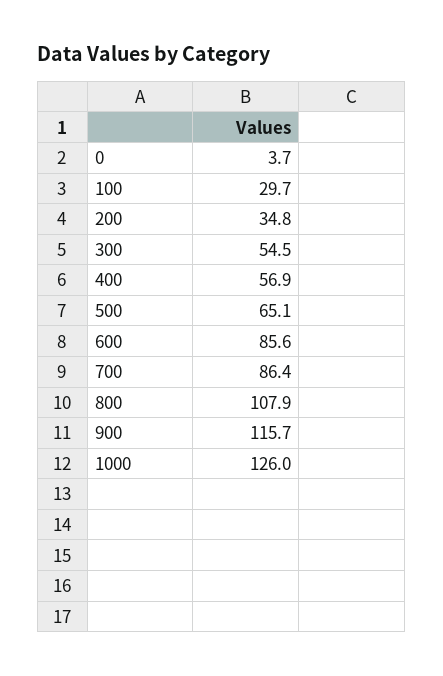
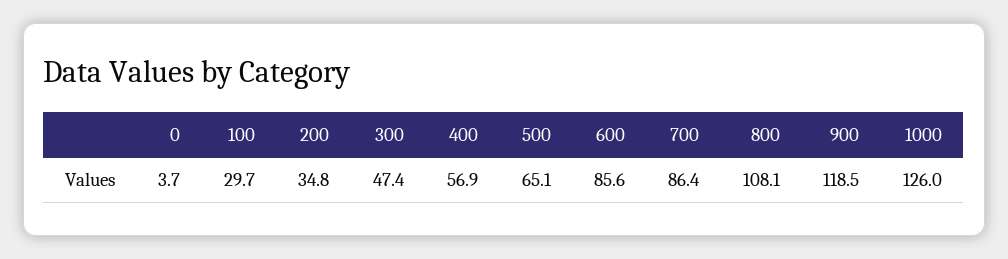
  {
    "0": 3.7,
    "100": 29.7,
    "200": 34.8,
-   "300": 54.5,
+   "300": 47.4,
    "400": 56.9,
    "500": 65.1,
    "600": 85.6,
    "700": 86.4,
-   "800": 107.9,
+   "800": 108.1,
-   "900": 115.7,
+   "900": 118.5,
    "1000": 126
  }

